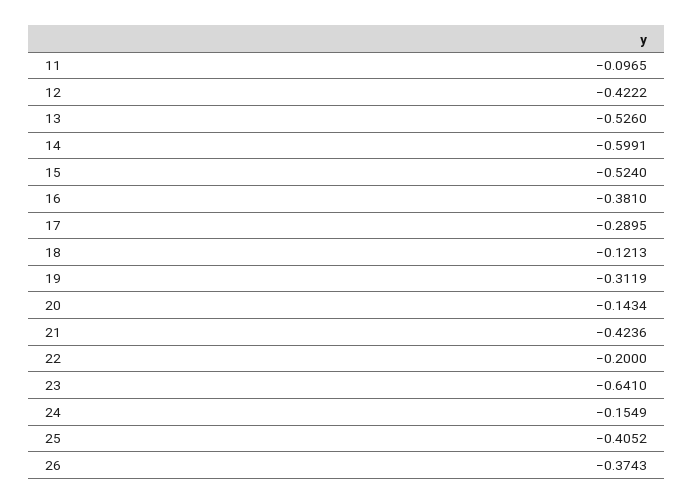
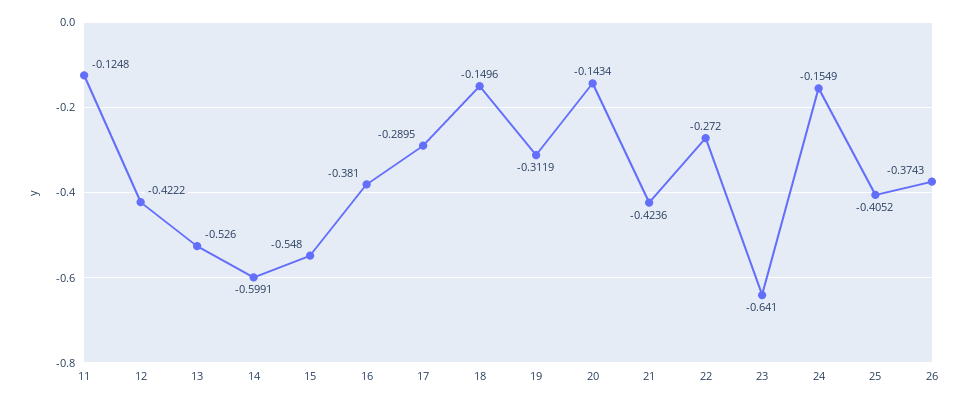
  {
-   "11": -0.0965,
+   "11": -0.1248,
    "12": -0.4222,
    "13": -0.526,
    "14": -0.5991,
-   "15": -0.524,
+   "15": -0.548,
    "16": -0.381,
    "17": -0.2895,
-   "18": -0.1213,
+   "18": -0.1496,
    "19": -0.3119,
    "20": -0.1434,
    "21": -0.4236,
-   "22": -0.2,
+   "22": -0.272,
    "23": -0.641,
    "24": -0.1549,
    "25": -0.4052,
    "26": -0.3743
  }

